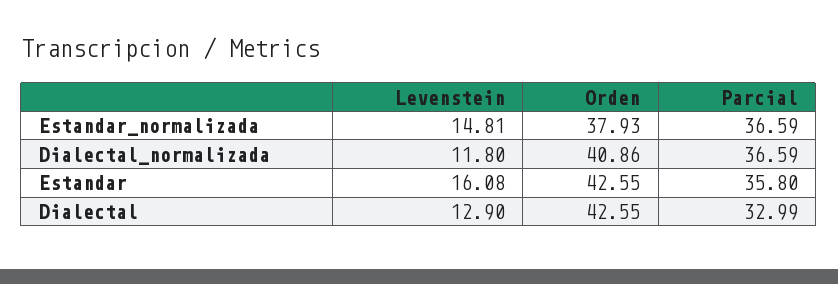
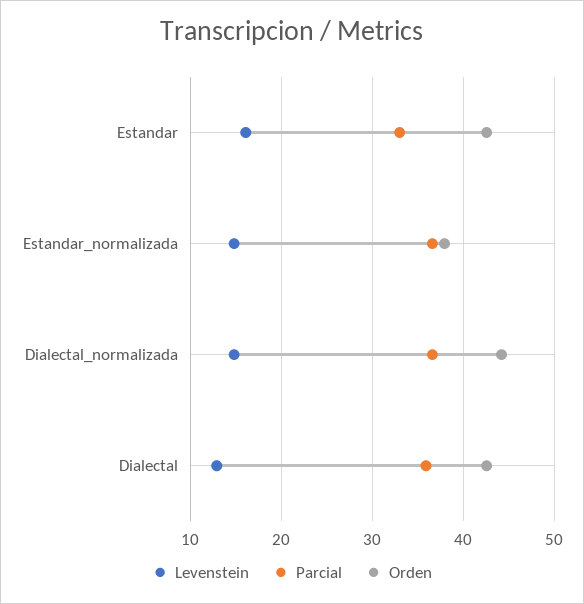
  {
    "Levenstein": {
      "Estandar_normalizada": 14.81,
-     "Dialectal_normalizada": 11.8,
+     "Dialectal_normalizada": 15,
      "Estandar": 16.08,
      "Dialectal": 12.9
    },
    "Orden": {
      "Estandar_normalizada": 37.93,
-     "Dialectal_normalizada": 40.86,
+     "Dialectal_normalizada": 44,
      "Estandar": 42.55,
      "Dialectal": 42.55
    },
    "Parcial": {
      "Estandar_normalizada": 36.59,
      "Dialectal_normalizada": 36.59,
-     "Estandar": 35.8,
+     "Estandar": 33,
-     "Dialectal": 32.99
+     "Dialectal": 36
    }
  }

